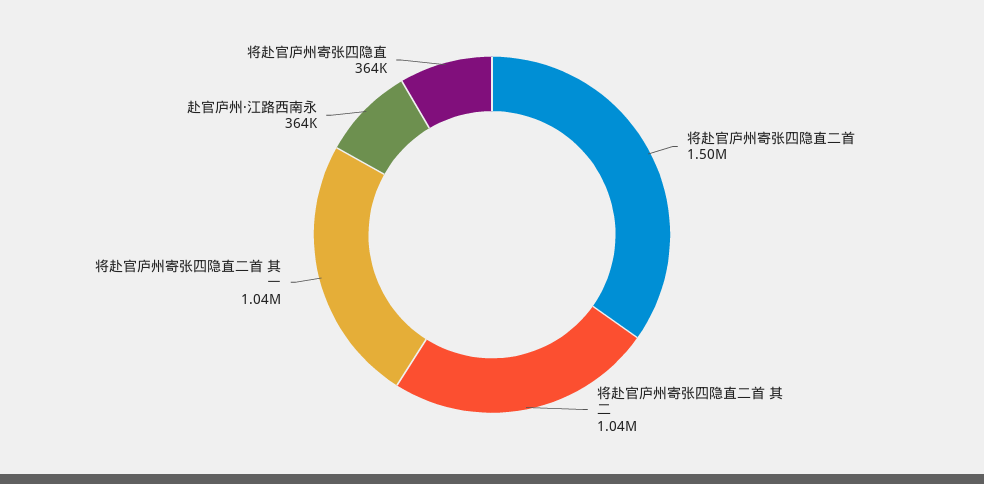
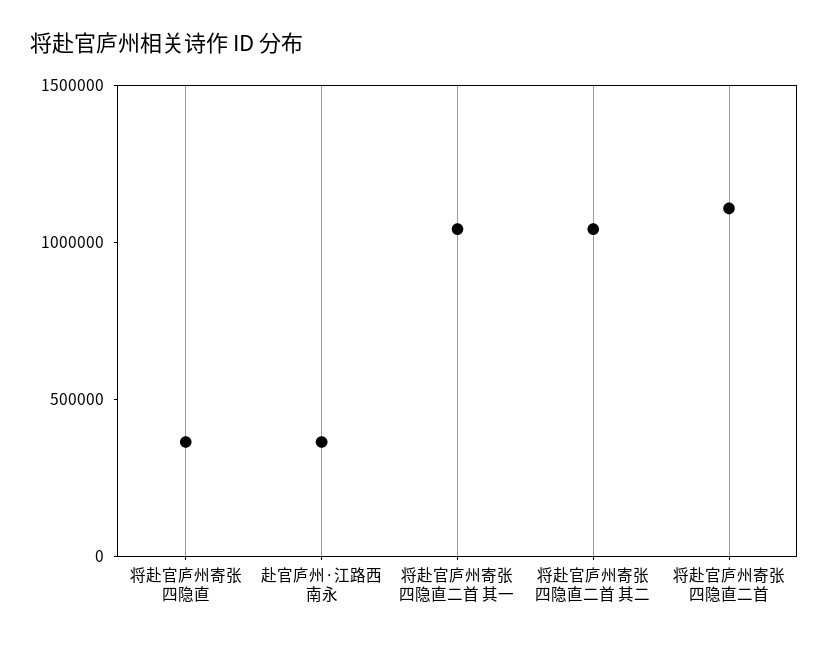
  {
-   "将赴官庐州寄张四隐直二首": 1500000,
+   "将赴官庐州寄张四隐直二首": 1100000,
    "将赴官庐州寄张四隐直二首 其二": 1040000,
    "将赴官庐州寄张四隐直二首 其一": 1040000,
    "赴官庐州·江路西南永": 364000,
    "将赴官庐州寄张四隐直": 364000
  }

